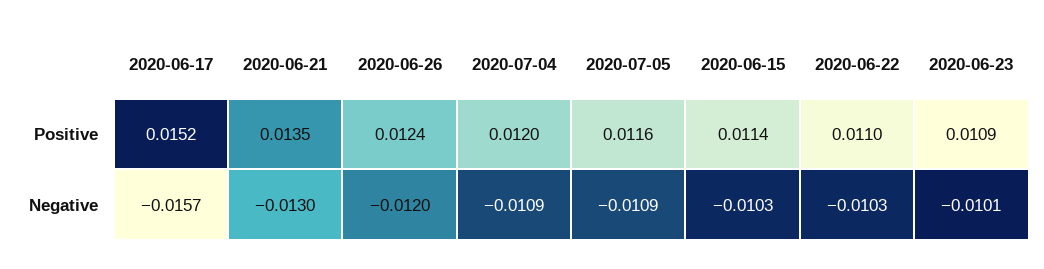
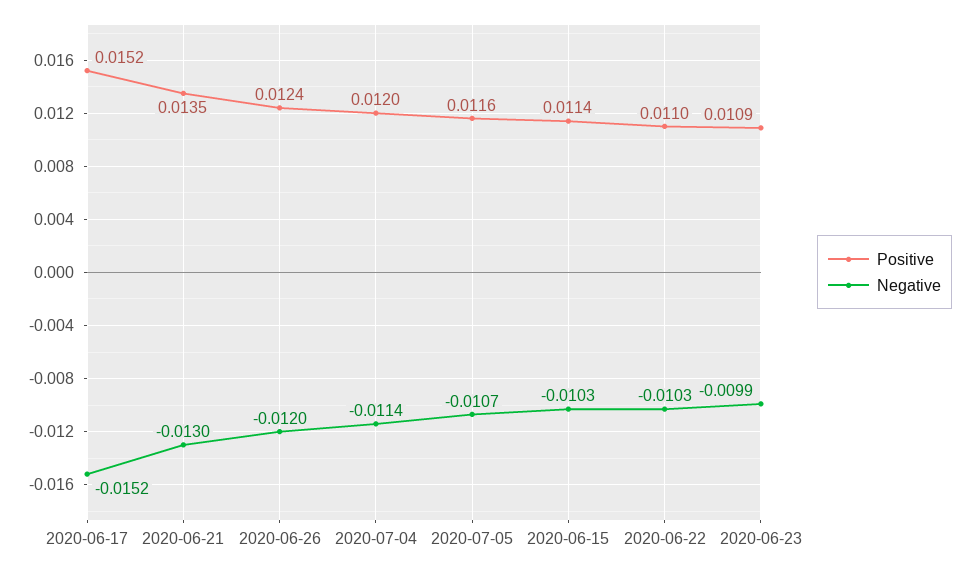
  {
    "Positive": {
      "2020-06-17": 0.0152,
      "2020-06-21": 0.0135,
      "2020-06-26": 0.0124,
      "2020-07-04": 0.012,
      "2020-07-05": 0.0116,
      "2020-06-15": 0.0114,
      "2020-06-22": 0.011,
      "2020-06-23": 0.0109
    },
    "Negative": {
-     "2020-06-17": -0.0157,
+     "2020-06-17": -0.0152,
      "2020-06-21": -0.013,
      "2020-06-26": -0.012,
-     "2020-07-04": -0.0109,
+     "2020-07-04": -0.0114,
-     "2020-07-05": -0.0109,
+     "2020-07-05": -0.0107,
      "2020-06-15": -0.0103,
      "2020-06-22": -0.0103,
-     "2020-06-23": -0.0101
+     "2020-06-23": -0.0099
    }
  }

